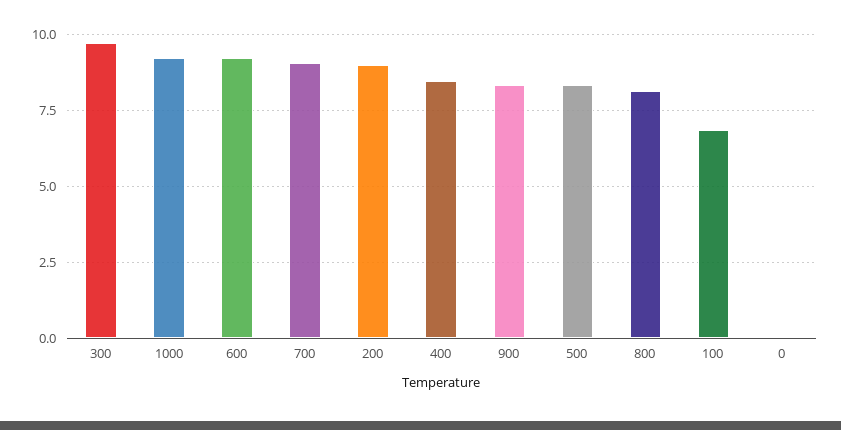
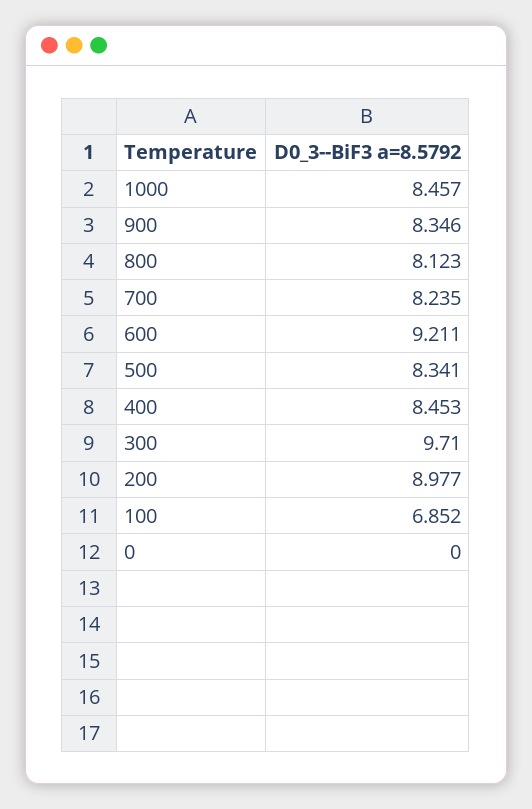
  {
    "300": 9.71,
-   "1000": 9.25,
+   "1000": 8.457,
    "600": 9.211,
-   "700": 9,
+   "700": 8.235,
    "200": 8.977,
    "400": 8.453,
    "900": 8.346,
    "500": 8.341,
    "800": 8.123,
    "100": 6.852,
    "0": 0
  }

